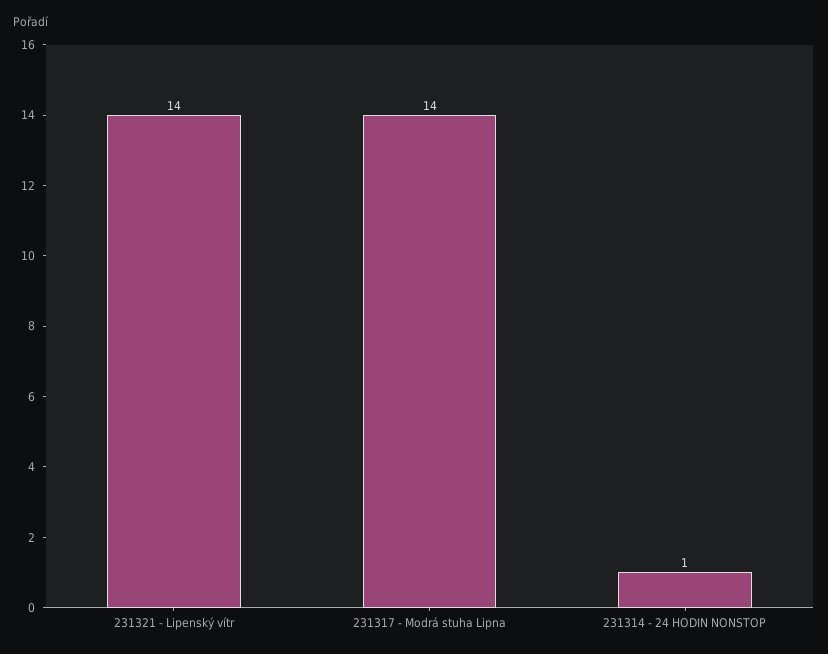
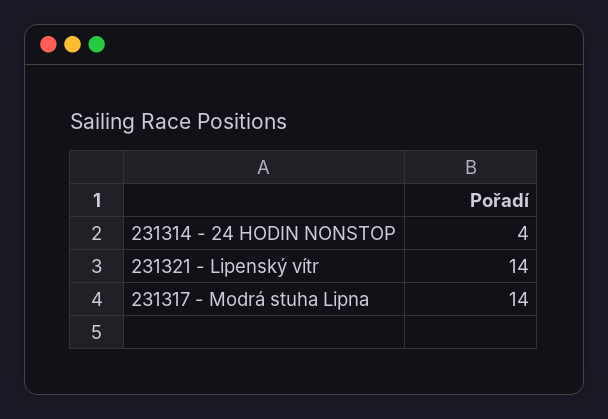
  {
    "231321 - Lipenský vítr": 14,
    "231317 - Modrá stuha Lipna": 14,
-   "231314 - 24 HODIN NONSTOP": 1
+   "231314 - 24 HODIN NONSTOP": 4
  }

